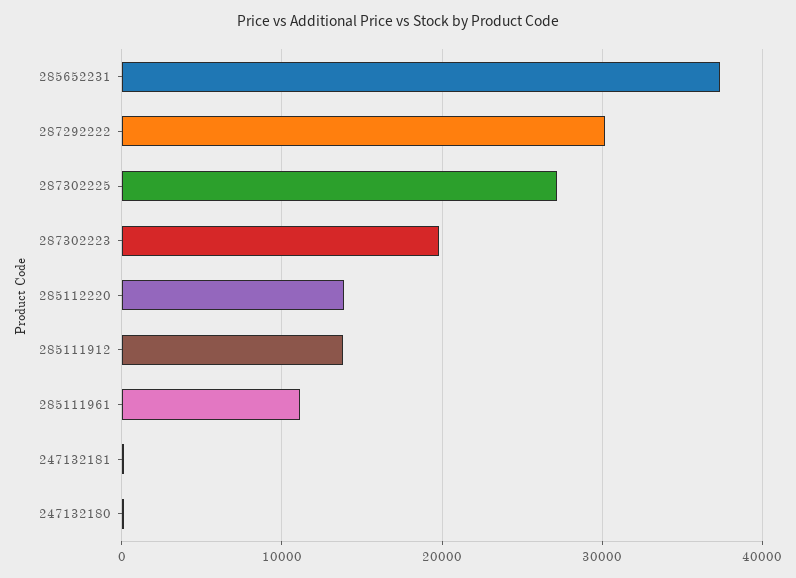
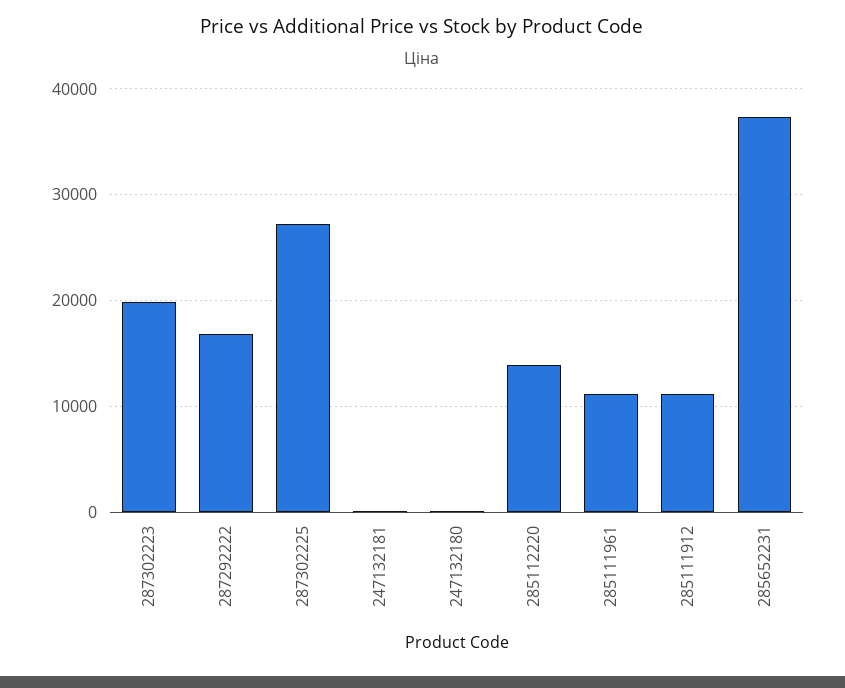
  {
    "285652231": 37000,
-   "287292222": 30000,
+   "287292222": 17000,
    "287302225": 27000,
    "287302223": 20000,
    "285112220": 14000,
-   "285111912": 14000,
+   "285111912": 11000,
    "285111961": 11000,
    "247132181": 0,
    "247132180": 0
  }

